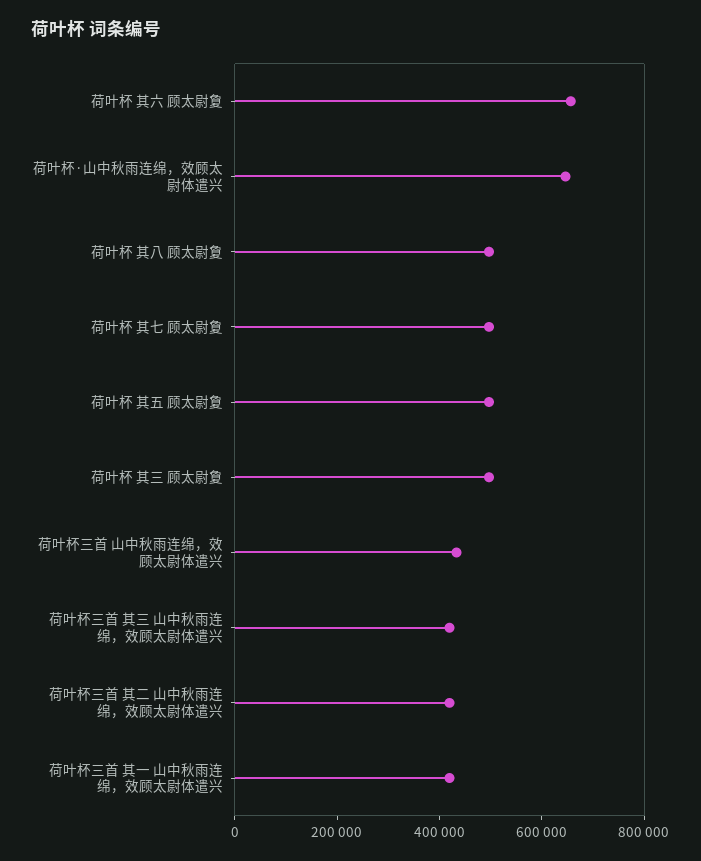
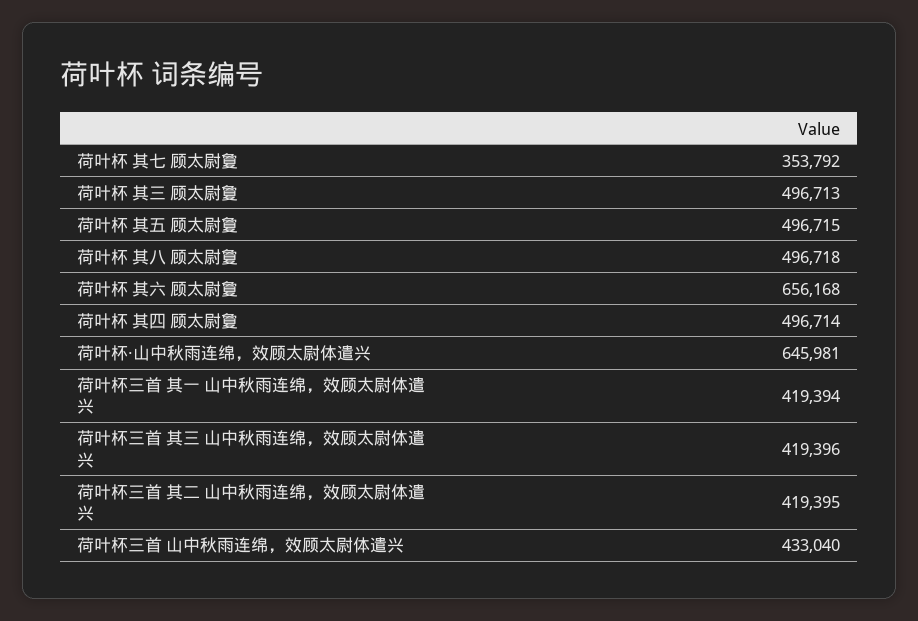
  {
    "荷叶杯 其六 顾太尉夐": 656168,
    "荷叶杯·山中秋雨连绵，效顾太尉体遣兴": 645981,
    "荷叶杯 其八 顾太尉夐": 496718,
-   "荷叶杯 其七 顾太尉夐": 500000,
+   "荷叶杯 其七 顾太尉夐": 353792,
    "荷叶杯 其五 顾太尉夐": 496715,
    "荷叶杯 其三 顾太尉夐": 496713,
    "荷叶杯三首 山中秋雨连绵，效顾太尉体遣兴": 433040,
    "荷叶杯三首 其三 山中秋雨连绵，效顾太尉体遣兴": 419396,
    "荷叶杯三首 其二 山中秋雨连绵，效顾太尉体遣兴": 419395,
-   "荷叶杯三首 其一 山中秋雨连绵，效顾太尉体遣兴": 419394
+   "荷叶杯三首 其一 山中秋雨连绵，效顾太尉体遣兴": 419394,
+   "荷叶杯 其四 顾太尉夐": 496714
  }

